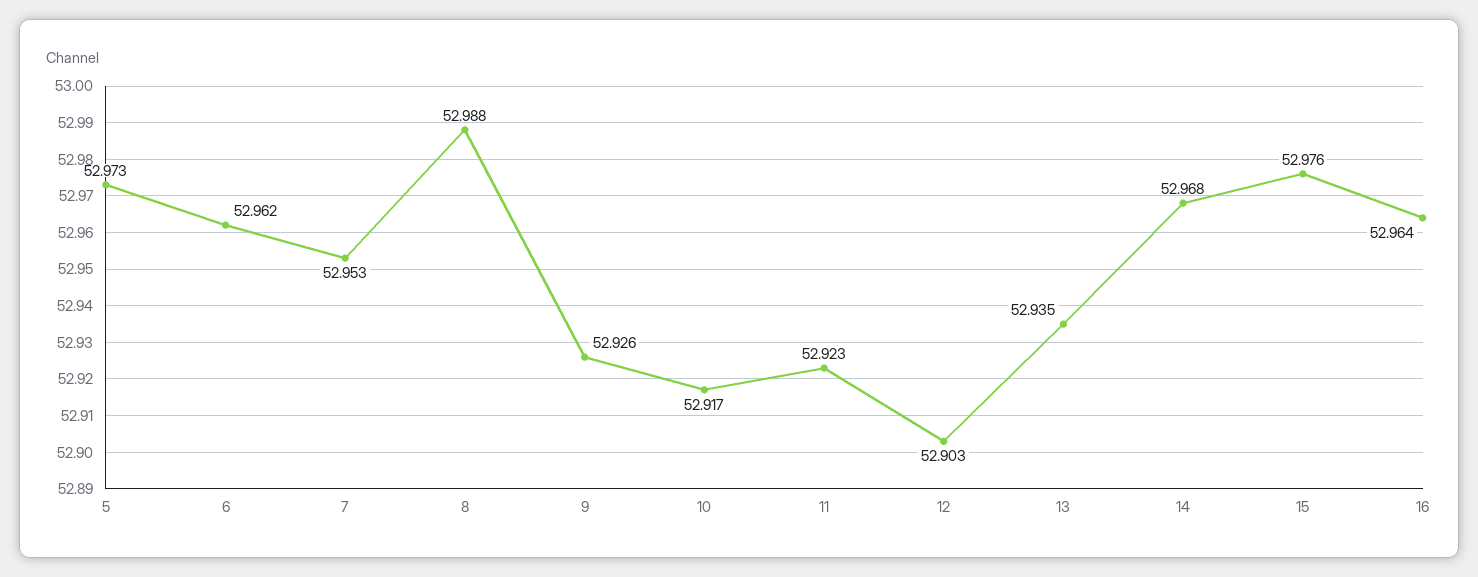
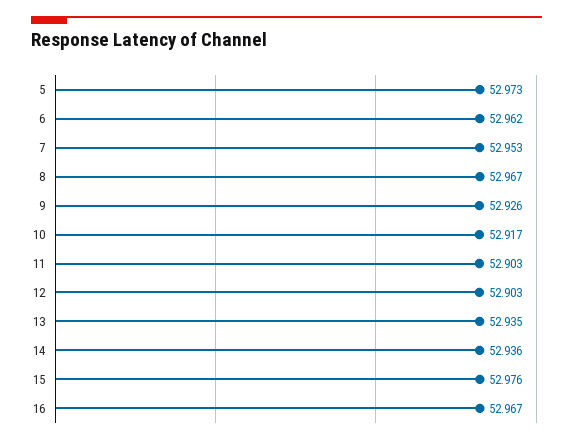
  {
    "5": 52.973,
    "6": 52.962,
    "7": 52.953,
-   "8": 52.988,
+   "8": 52.967,
    "9": 52.926,
    "10": 52.917,
-   "11": 52.923,
+   "11": 52.903,
    "12": 52.903,
    "13": 52.935,
-   "14": 52.968,
+   "14": 52.936,
    "15": 52.976,
-   "16": 52.964
+   "16": 52.967
  }

